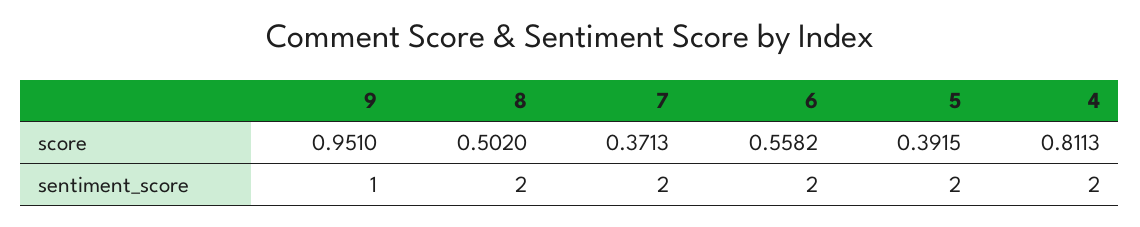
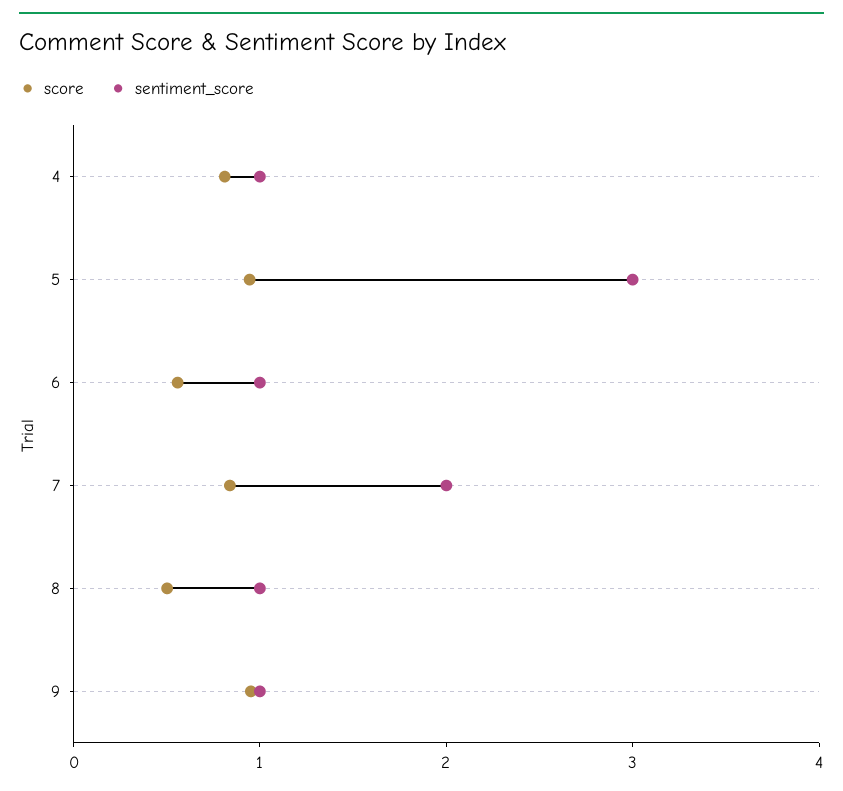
  {
    "score": {
      "9": 0.951,
      "8": 0.502,
-     "7": 0.3713,
+     "7": 0.8,
      "6": 0.5582,
-     "5": 0.3915,
+     "5": 1,
      "4": 0.8113
    },
    "sentiment_score": {
      "9": 1,
-     "8": 2,
+     "8": 1,
      "7": 2,
-     "6": 2,
+     "6": 1,
-     "5": 2,
+     "5": 3,
-     "4": 2
+     "4": 1
    }
  }

